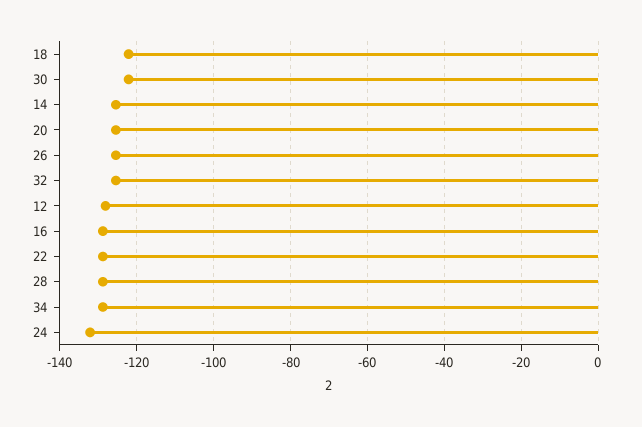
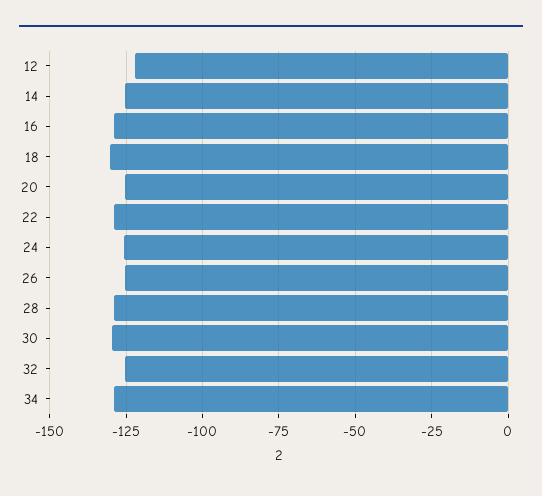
  {
-   "18": -122,
+   "18": -130,
-   "30": -122,
+   "30": -130,
    "14": -126,
    "20": -126,
    "26": -126,
    "32": -126,
-   "12": -128,
+   "12": -122.5,
    "16": -128,
    "22": -128,
    "28": -128,
    "34": -128,
-   "24": -132
+   "24": -125
  }

